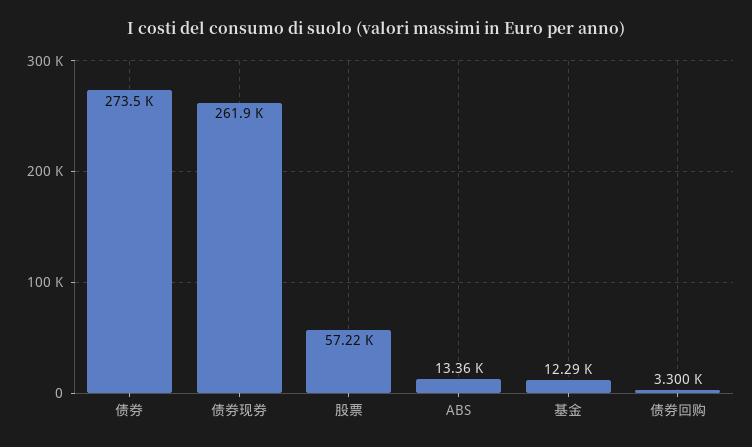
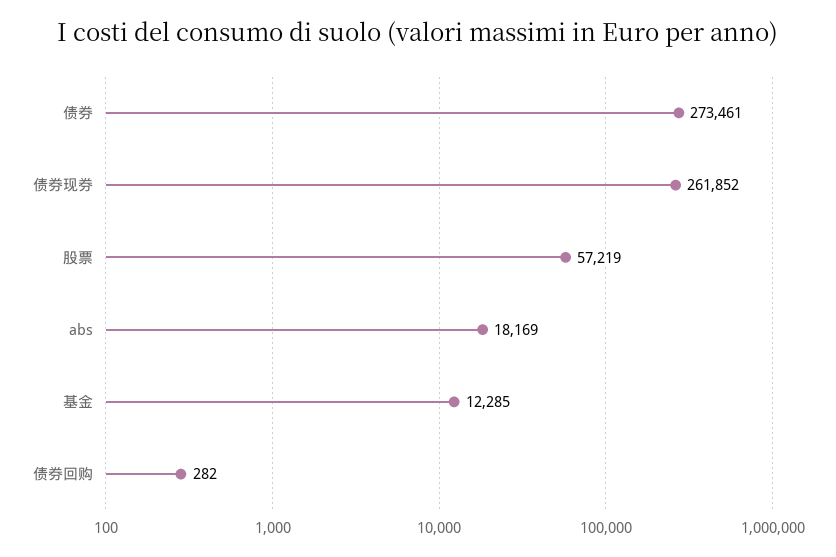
  {
    "债券": 273461,
    "债券现券": 261852,
    "股票": 57219,
-   "ABS": 13360,
+   "ABS": 18169,
    "基金": 12285,
-   "债券回购": 3300
+   "债券回购": 282
  }

